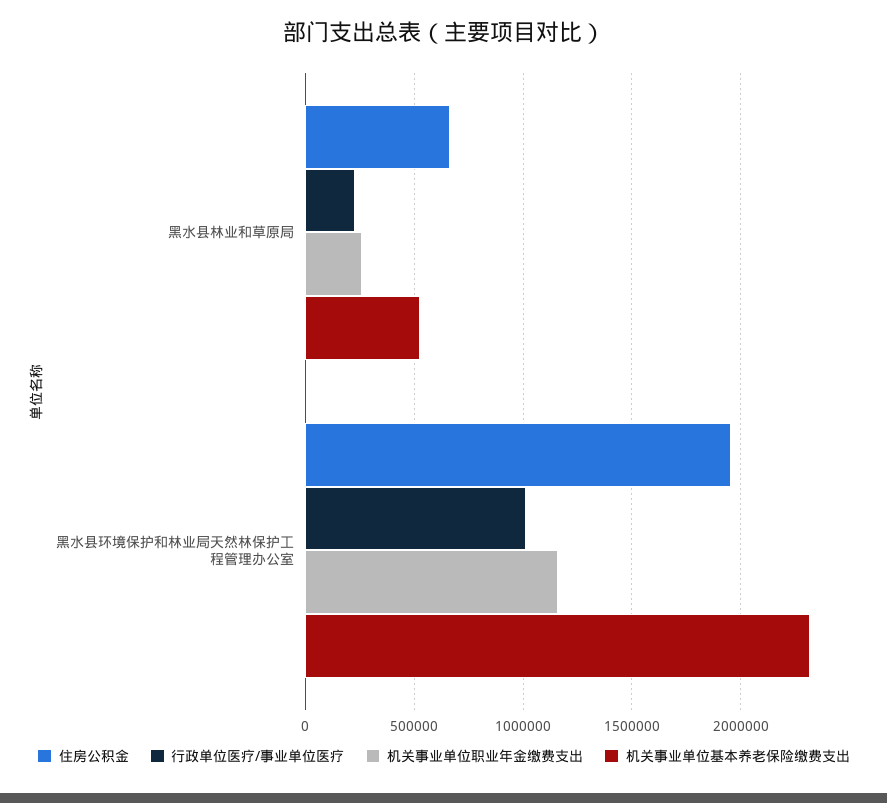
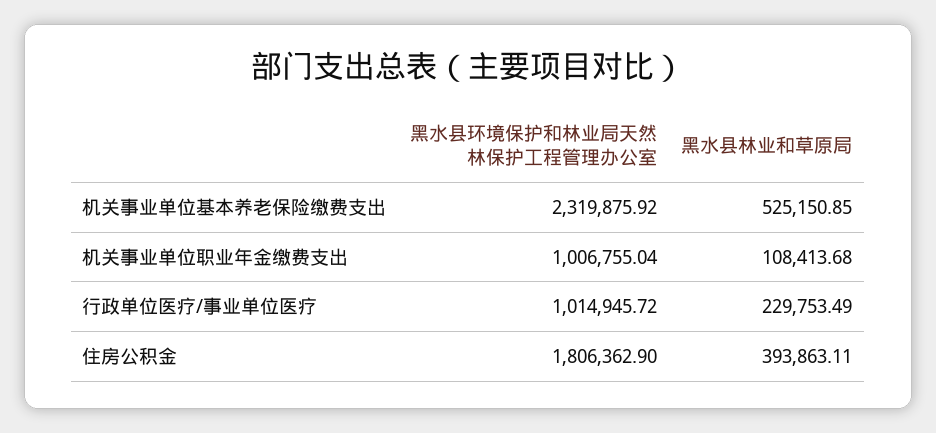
  {
    "住房公积金": {
-     "黑水县林业和草原局": 650000,
+     "黑水县林业和草原局": 393863.11,
-     "黑水县环境保护和林业局天然林保护工程管理办公室": 1950000
+     "黑水县环境保护和林业局天然林保护工程管理办公室": 1806362.9
    },
    "行政单位医疗/事业单位医疗": {
      "黑水县林业和草原局": 229753.49,
      "黑水县环境保护和林业局天然林保护工程管理办公室": 1014945.72
    },
    "机关事业单位职业年金缴费支出": {
-     "黑水县林业和草原局": 250000,
+     "黑水县林业和草原局": 108413.68,
-     "黑水县环境保护和林业局天然林保护工程管理办公室": 1150000
+     "黑水县环境保护和林业局天然林保护工程管理办公室": 1006755.04
    },
    "机关事业单位基本养老保险缴费支出": {
      "黑水县林业和草原局": 525150.85,
      "黑水县环境保护和林业局天然林保护工程管理办公室": 2319875.92
    }
  }

